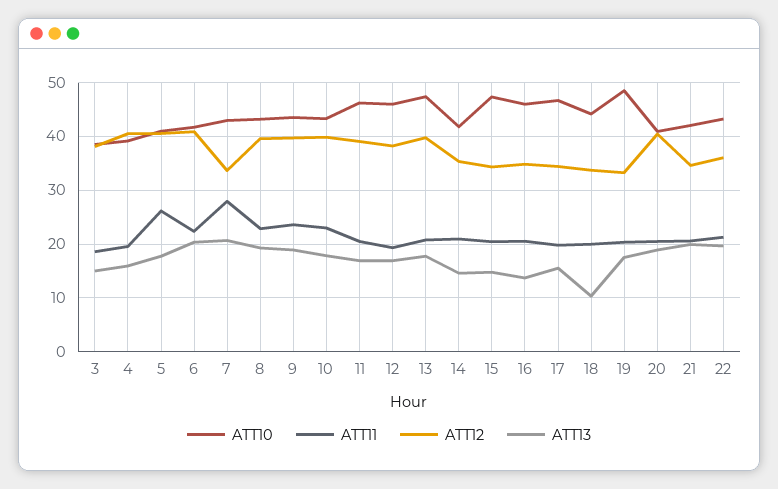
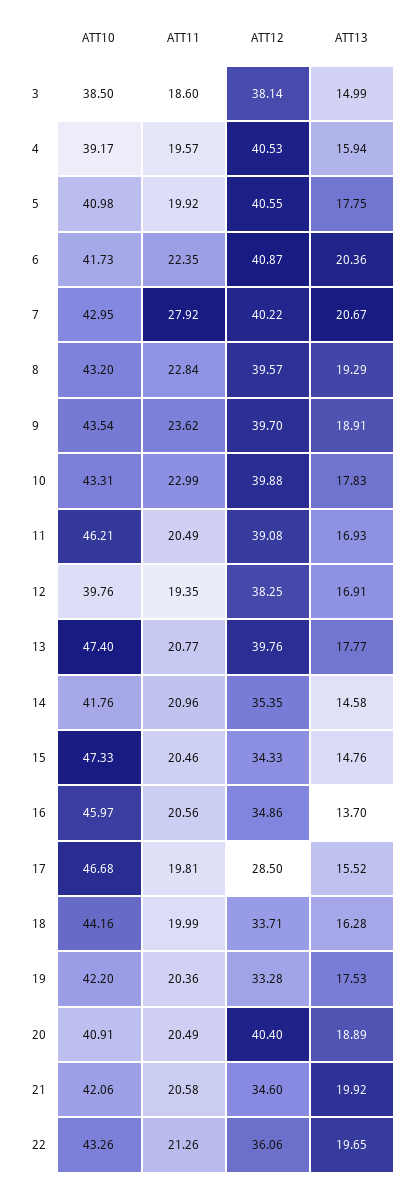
  {
    "ATT10": {
      "3": 38.5,
      "4": 39.17,
      "5": 40.98,
      "6": 41.73,
      "7": 42.95,
      "8": 43.2,
      "9": 43.54,
      "10": 43.31,
      "11": 46.21,
-     "12": 46,
+     "12": 39.76,
      "13": 47.4,
      "14": 41.76,
      "15": 47.33,
      "16": 45.97,
      "17": 46.68,
      "18": 44.16,
-     "19": 48,
+     "19": 42.2,
      "20": 40.91,
      "21": 42.06,
      "22": 43.26
    },
    "ATT11": {
      "3": 18.6,
      "4": 19.57,
-     "5": 26,
+     "5": 19.92,
      "6": 22.35,
      "7": 27.92,
      "8": 22.84,
      "9": 23.62,
      "10": 22.99,
      "11": 20.49,
      "12": 19.35,
      "13": 20.77,
      "14": 20.96,
      "15": 20.46,
      "16": 20.56,
      "17": 19.81,
      "18": 19.99,
      "19": 20.36,
      "20": 20.49,
      "21": 20.58,
      "22": 21.26
    },
    "ATT12": {
      "3": 38.14,
      "4": 40.53,
      "5": 40.55,
      "6": 40.87,
-     "7": 34,
+     "7": 40.22,
      "8": 39.57,
      "9": 39.7,
      "10": 39.88,
      "11": 39.08,
      "12": 38.25,
      "13": 39.76,
      "14": 35.35,
      "15": 34.33,
      "16": 34.86,
-     "17": 34,
+     "17": 28.5,
      "18": 33.71,
      "19": 33.28,
      "20": 40.4,
      "21": 34.6,
      "22": 36.06
    },
    "ATT13": {
      "3": 14.99,
      "4": 15.94,
      "5": 17.75,
      "6": 20.36,
      "7": 20.67,
      "8": 19.29,
      "9": 18.91,
      "10": 17.83,
      "11": 16.93,
      "12": 16.91,
      "13": 17.77,
      "14": 14.58,
      "15": 14.76,
      "16": 13.7,
      "17": 15.52,
-     "18": 10,
+     "18": 16.28,
      "19": 17.53,
      "20": 18.89,
      "21": 19.92,
      "22": 19.65
    }
  }

